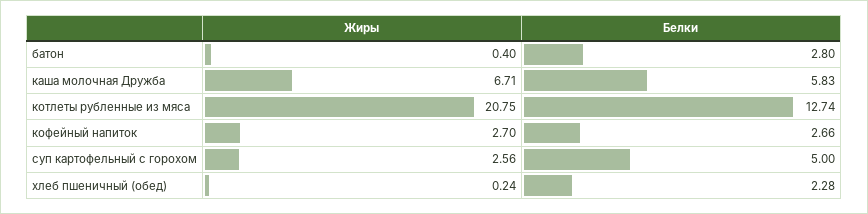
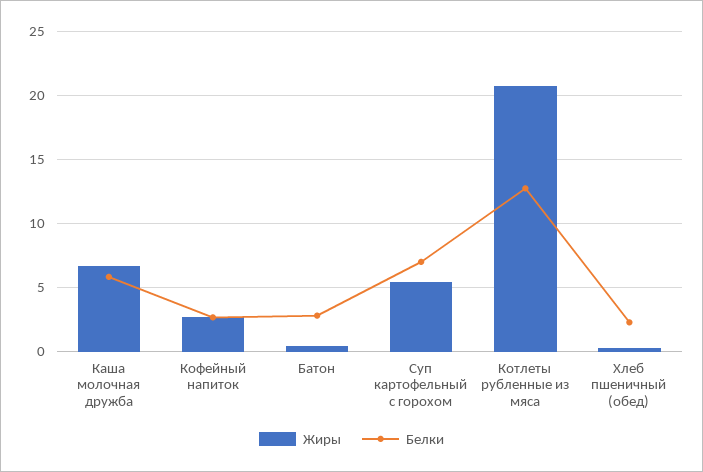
  {
    "Жиры": {
      "батон": 0.4,
      "каша молочная Дружба": 6.71,
      "котлеты рубленные из мяса": 20.75,
      "кофейный напиток": 2.7,
-     "суп картофельный с горохом": 2.56,
+     "суп картофельный с горохом": 5.5,
      "хлеб пшеничный (обед)": 0.24
    },
    "Белки": {
      "батон": 2.8,
      "каша молочная Дружба": 5.83,
      "котлеты рубленные из мяса": 12.74,
      "кофейный напиток": 2.66,
-     "суп картофельный с горохом": 5,
+     "суп картофельный с горохом": 7,
      "хлеб пшеничный (обед)": 2.28
    }
  }

